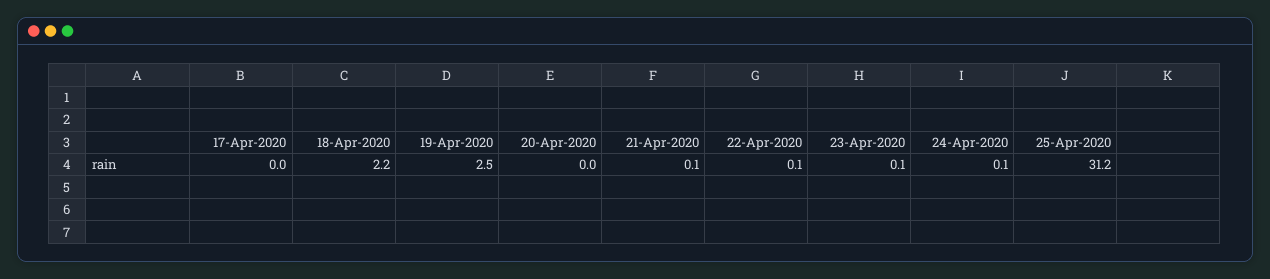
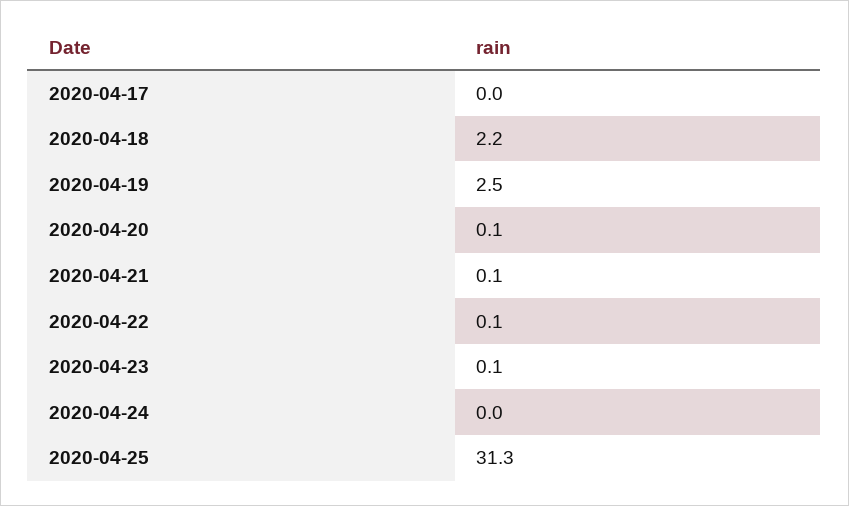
  {
    "17-Apr-2020": 0,
    "18-Apr-2020": 2.2,
    "19-Apr-2020": 2.5,
-   "20-Apr-2020": 0,
+   "20-Apr-2020": 0.1,
    "21-Apr-2020": 0.1,
    "22-Apr-2020": 0.1,
    "23-Apr-2020": 0.1,
-   "24-Apr-2020": 0.1,
+   "24-Apr-2020": 0,
-   "25-Apr-2020": 31.2
+   "25-Apr-2020": 31.3
  }

